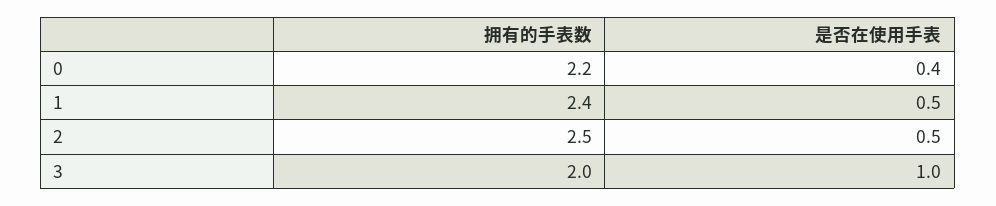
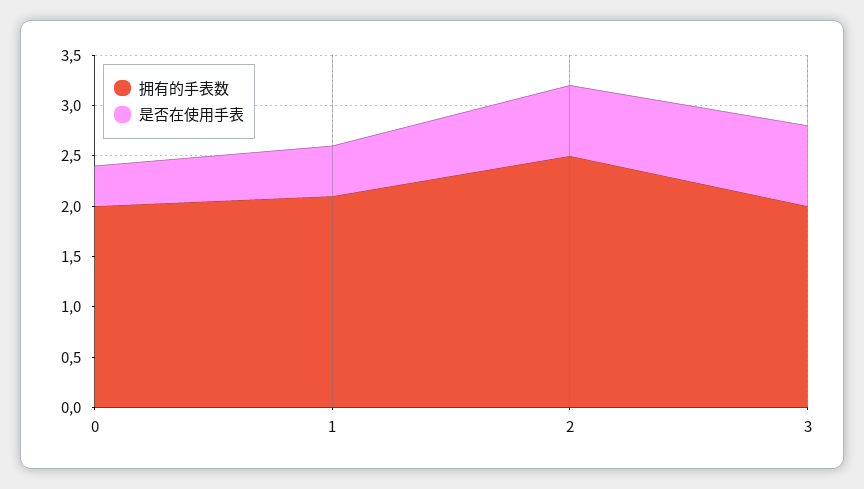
  {
    "拥有的手表数": {
-     "0": 2.2,
+     "0": 2,
-     "1": 2.4,
+     "1": 2.1,
      "2": 2.5,
      "3": 2
    },
    "是否在使用手表": {
      "0": 0.4,
      "1": 0.5,
-     "2": 0.5,
+     "2": 0.7,
-     "3": 1
+     "3": 0.8
    }
  }

